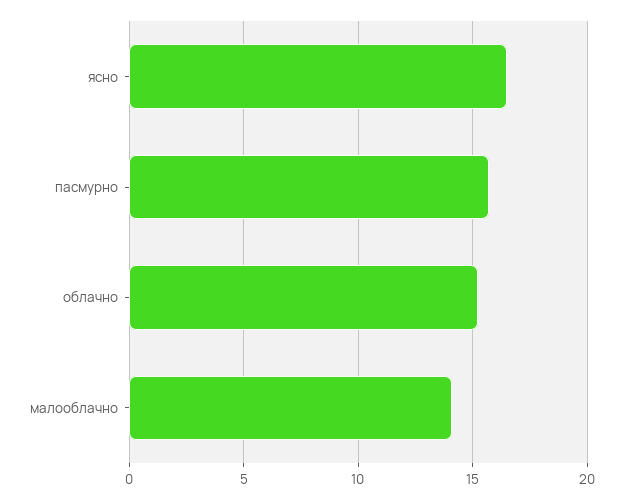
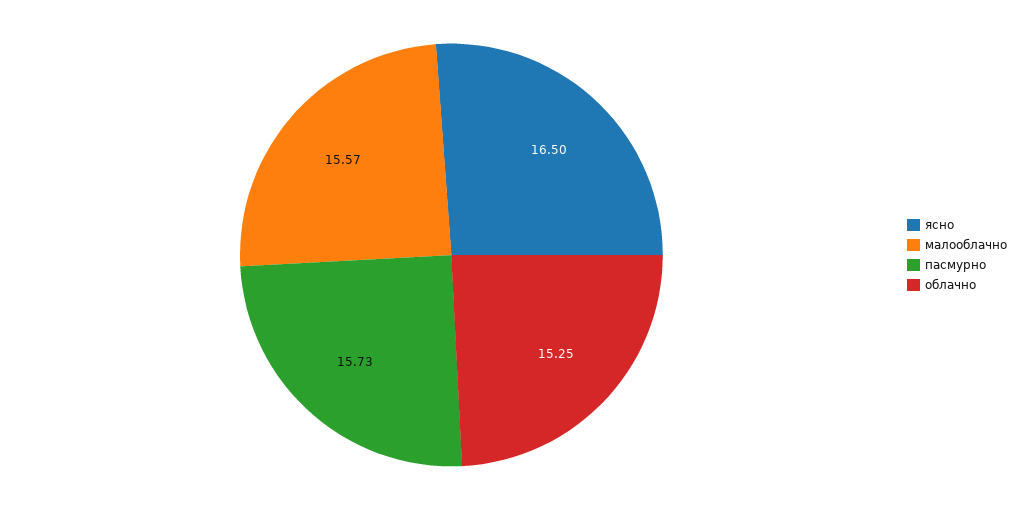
  {
    "ясно": 16.5,
    "пасмурно": 15.73,
    "облачно": 15.25,
-   "малооблачно": 14
+   "малооблачно": 15.57
  }

